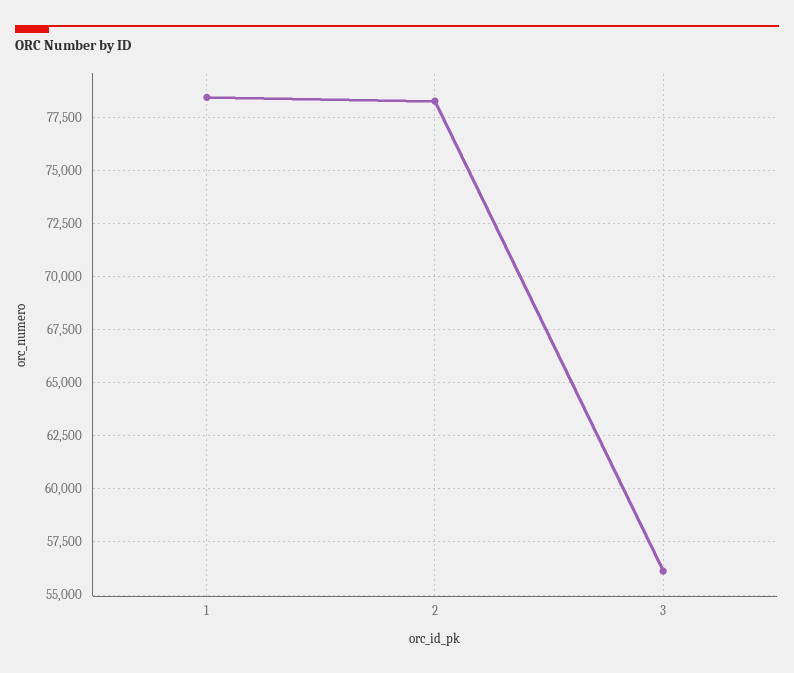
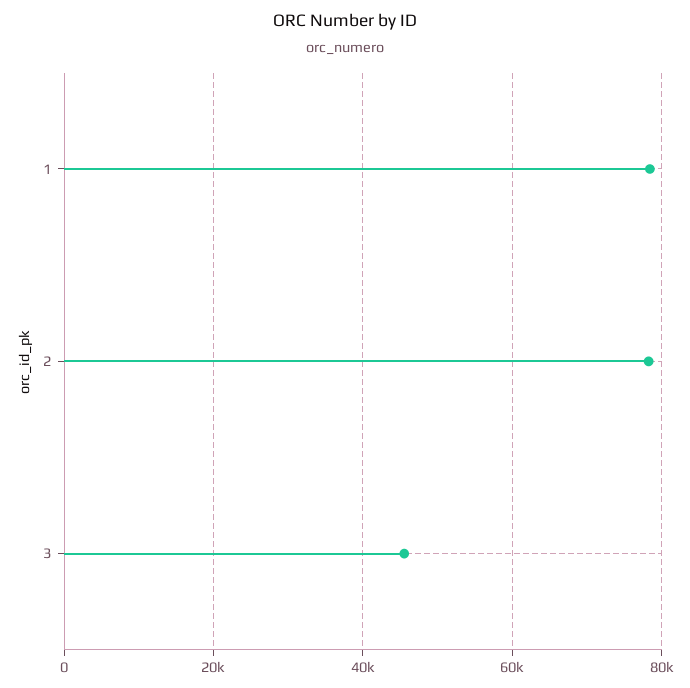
  {
    "1": 78500,
    "2": 78500,
-   "3": 56000
+   "3": 46000
  }

